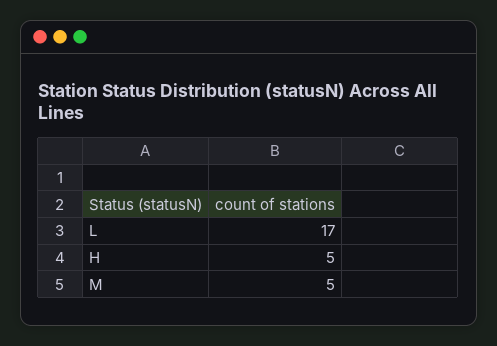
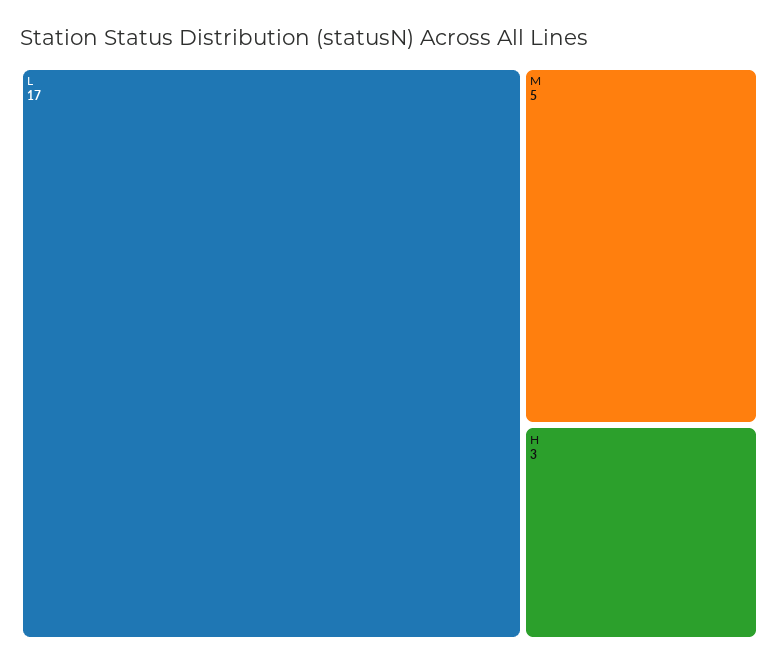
  {
    "L": 17,
-   "H": 5,
+   "H": 3,
    "M": 5
  }

